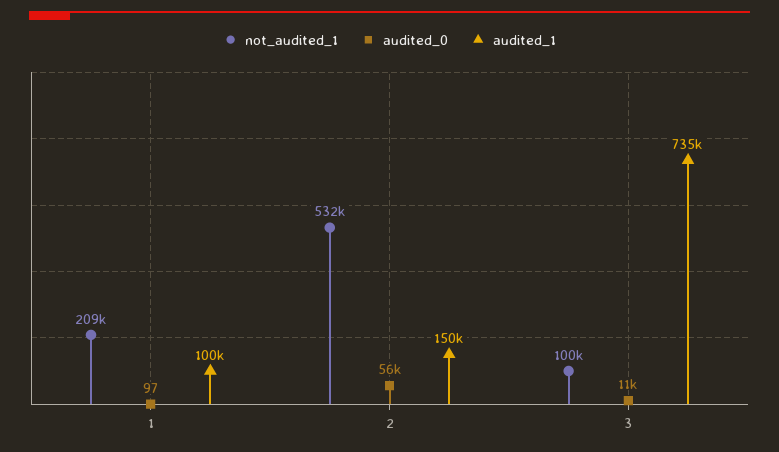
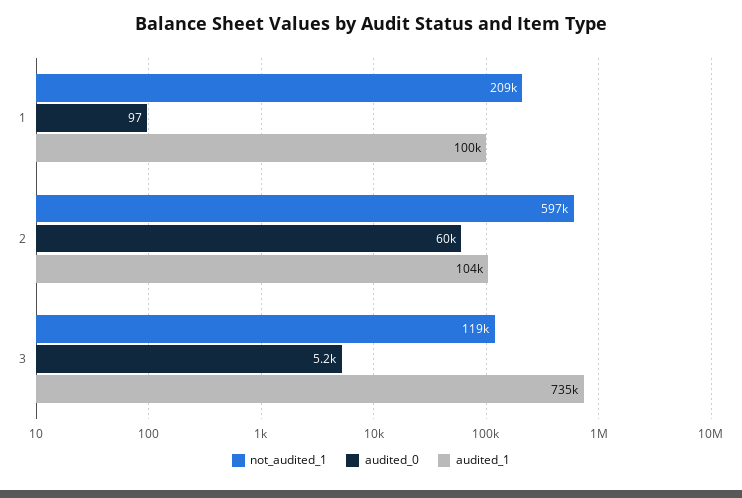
  {
    "not_audited_1": {
      "1": 209000,
-     "2": 532000,
+     "2": 597000,
-     "3": 100000
+     "3": 119000
    },
    "audited_0": {
      "1": 97,
-     "2": 56000,
+     "2": 60000,
-     "3": 11000
+     "3": 5200
    },
    "audited_1": {
      "1": 100000,
-     "2": 150000,
+     "2": 104000,
      "3": 735000
    }
  }

